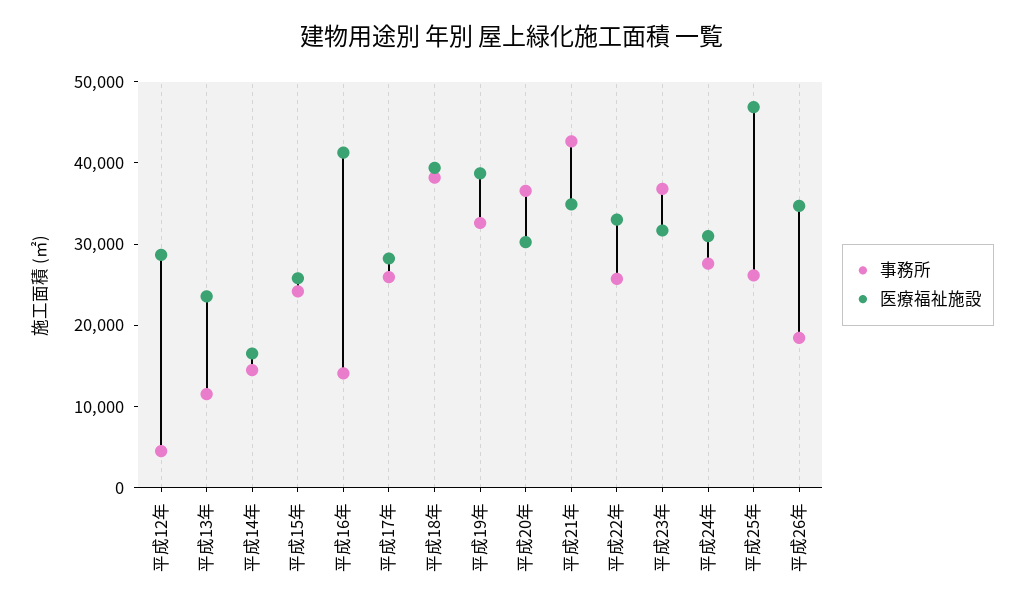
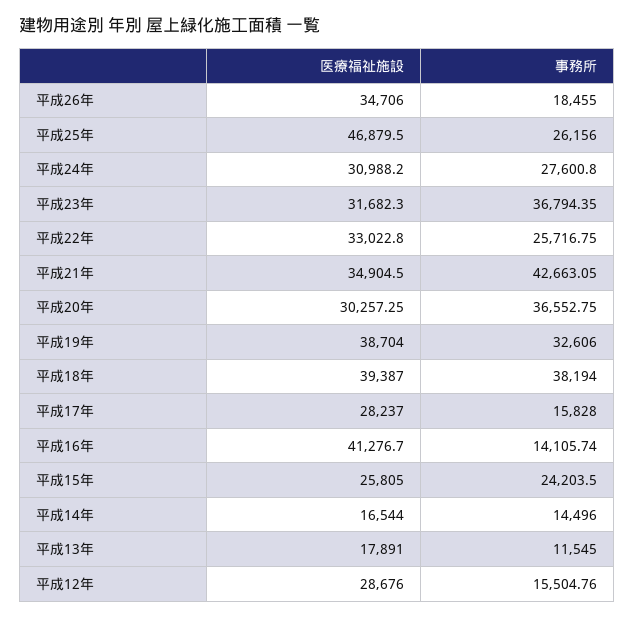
  {
    "事務所": {
-     "平成12年": 4000,
+     "平成12年": 15504.76,
      "平成13年": 11545,
      "平成14年": 14496,
      "平成15年": 24203.5,
      "平成16年": 14105.74,
-     "平成17年": 26000,
+     "平成17年": 15828,
      "平成18年": 38194,
      "平成19年": 32606,
      "平成20年": 36552.75,
      "平成21年": 42663.05,
      "平成22年": 25716.75,
      "平成23年": 36794.35,
      "平成24年": 27600.8,
      "平成25年": 26156,
      "平成26年": 18455
    },
    "医療福祉施設": {
      "平成12年": 28676,
-     "平成13年": 24000,
+     "平成13年": 17891,
      "平成14年": 16544,
      "平成15年": 25805,
      "平成16年": 41276.7,
      "平成17年": 28237,
      "平成18年": 39387,
      "平成19年": 38704,
      "平成20年": 30257.25,
      "平成21年": 34904.5,
      "平成22年": 33022.8,
      "平成23年": 31682.3,
      "平成24年": 30988.2,
      "平成25年": 46879.5,
      "平成26年": 34706
    }
  }

